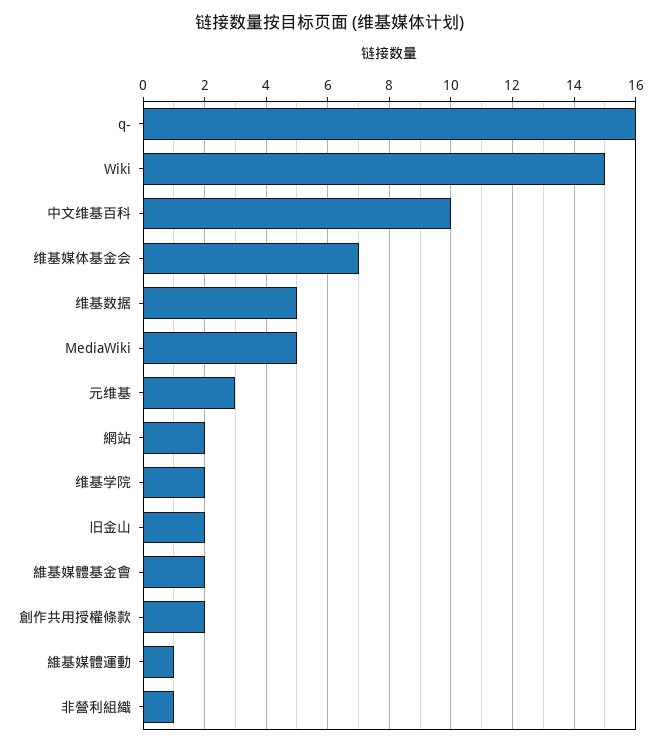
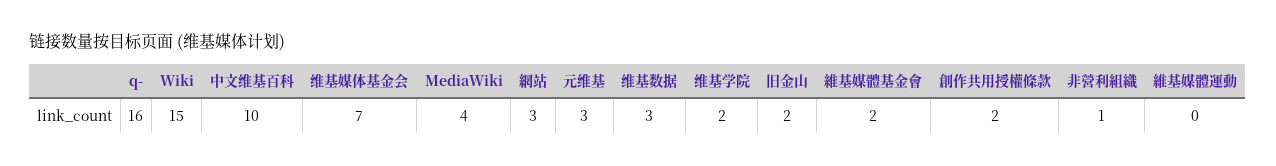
  {
    "q-": 16,
    "Wiki": 15,
    "中文维基百科": 10,
    "维基媒体基金会": 7,
-   "维基数据": 5,
+   "维基数据": 3,
-   "MediaWiki": 5,
+   "MediaWiki": 4,
    "元维基": 3,
-   "網站": 2,
+   "網站": 3,
    "维基学院": 2,
    "旧金山": 2,
    "維基媒體基金會": 2,
    "創作共用授權條款": 2,
-   "維基媒體運動": 1,
+   "維基媒體運動": 0,
    "非營利組織": 1
  }

